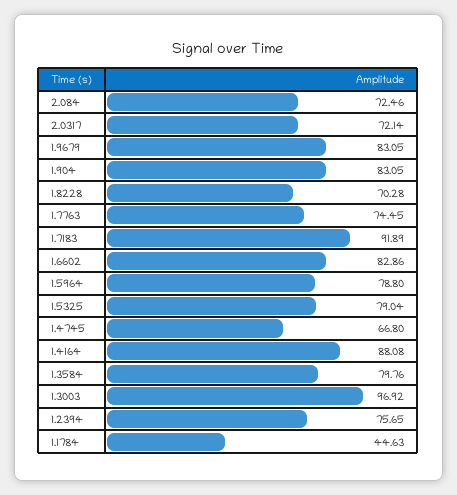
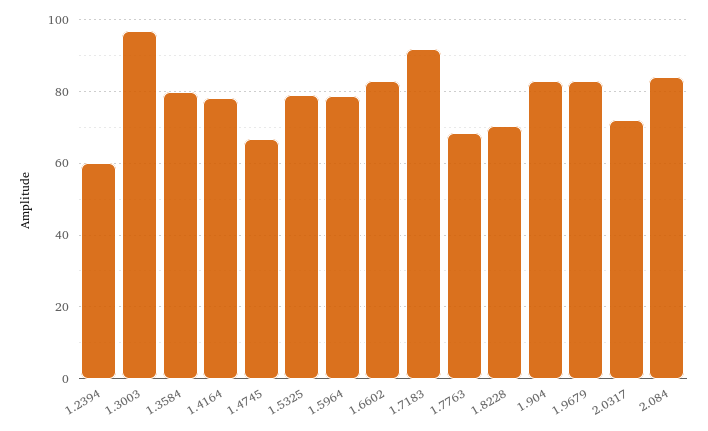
  {
-   "2.084": 72.46,
+   "2.084": 84,
    "2.0317": 72.14,
    "1.9679": 83.05,
    "1.904": 83.05,
    "1.8228": 70.28,
-   "1.7763": 74.45,
+   "1.7763": 68,
    "1.7183": 91.89,
    "1.6602": 82.86,
    "1.5964": 78.8,
    "1.5325": 79.04,
    "1.4745": 66.8,
-   "1.4164": 88.08,
+   "1.4164": 78,
    "1.3584": 79.76,
    "1.3003": 96.92,
-   "1.2394": 75.65,
+   "1.2394": 60
-   "1.1784": 44.63
  }

